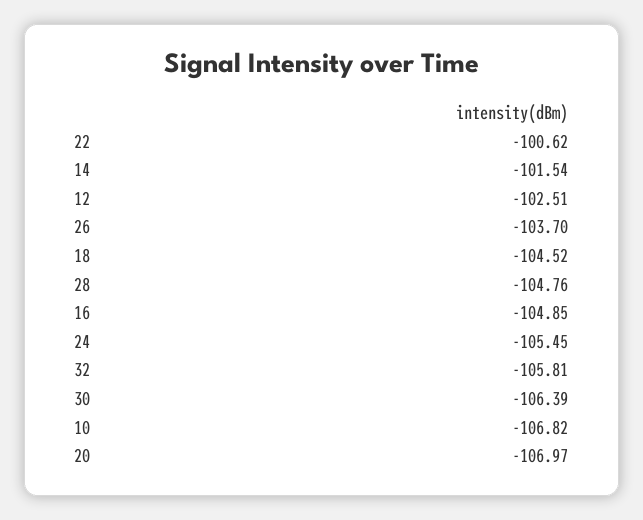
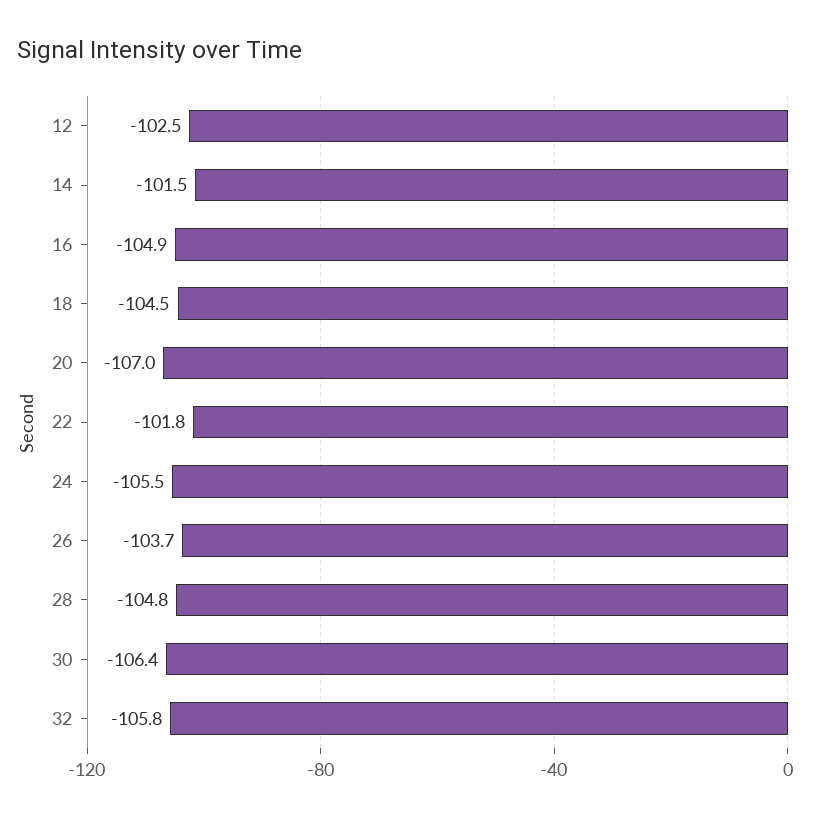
  {
-   "22": -100.62,
+   "22": -101.8,
    "14": -101.54,
    "12": -102.51,
    "26": -103.7,
    "18": -104.52,
    "28": -104.76,
    "16": -104.85,
    "24": -105.45,
    "32": -105.81,
    "30": -106.39,
-   "10": -106.82,
    "20": -106.97
  }

